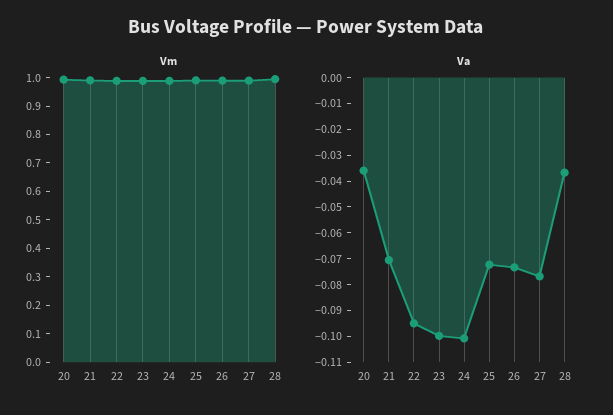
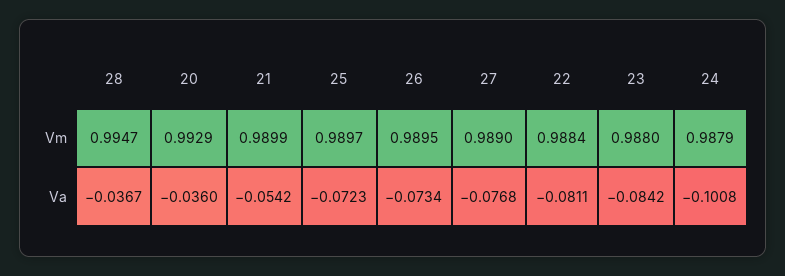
  {
    "Vm": {
      "20": 0.9929,
      "21": 0.9899,
      "22": 0.9884,
      "23": 0.988,
      "24": 0.9879,
      "25": 0.9897,
      "26": 0.9895,
      "27": 0.989,
      "28": 0.9947
    },
    "Va": {
      "20": -0.036,
-     "21": -0.07,
+     "21": -0.0542,
-     "22": -0.095,
+     "22": -0.0811,
-     "23": -0.1,
+     "23": -0.0842,
      "24": -0.1008,
      "25": -0.0723,
      "26": -0.0734,
      "27": -0.0768,
      "28": -0.0367
    }
  }

